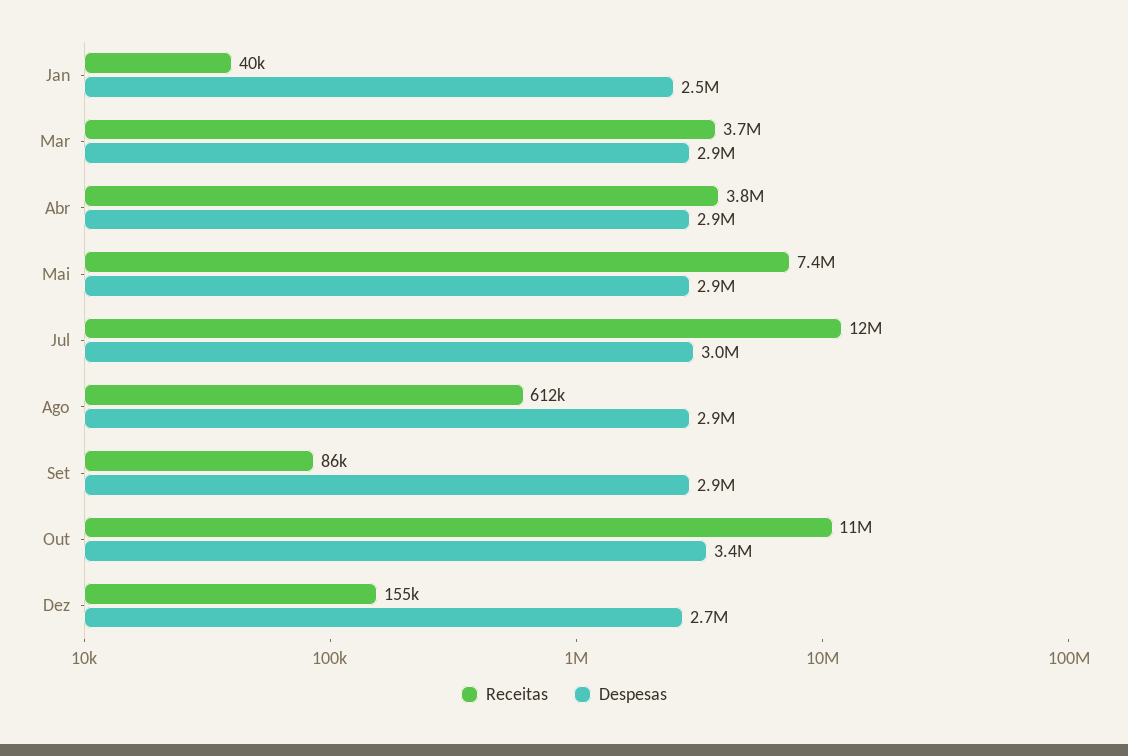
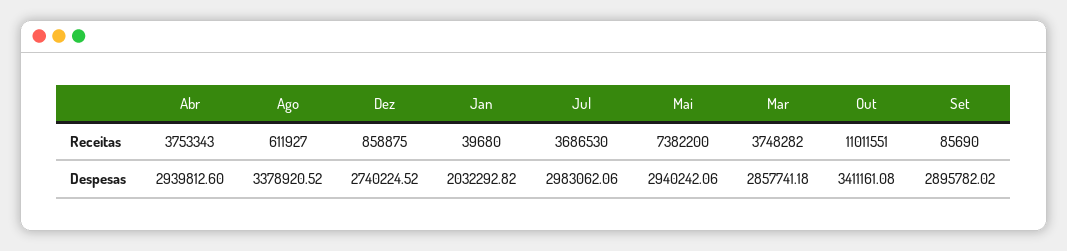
  {
    "Receitas": {
      "Jan": 39680,
      "Mar": 3748282,
      "Abr": 3753343,
      "Mai": 7382200,
-     "Jul": 12000000,
+     "Jul": 3686530,
      "Ago": 611927,
      "Set": 85690,
      "Out": 11011551,
-     "Dez": 155000
+     "Dez": 858875
    },
    "Despesas": {
-     "Jan": 2500000,
+     "Jan": 2032292.82,
      "Mar": 2857741.18,
      "Abr": 2939812.6,
      "Mai": 2940242.06,
      "Jul": 2983062.06,
-     "Ago": 2900000,
+     "Ago": 3378920.52,
      "Set": 2895782.02,
      "Out": 3411161.08,
      "Dez": 2740224.52
    }
  }

